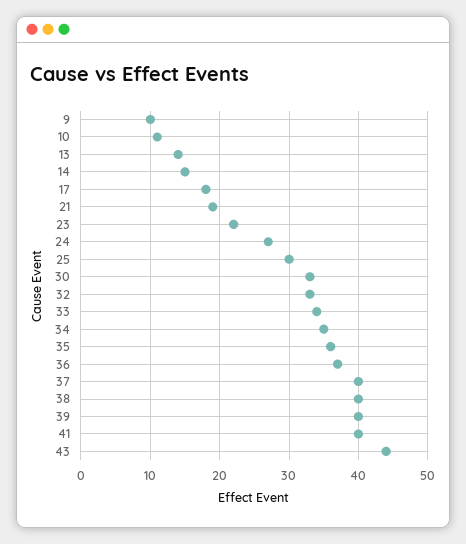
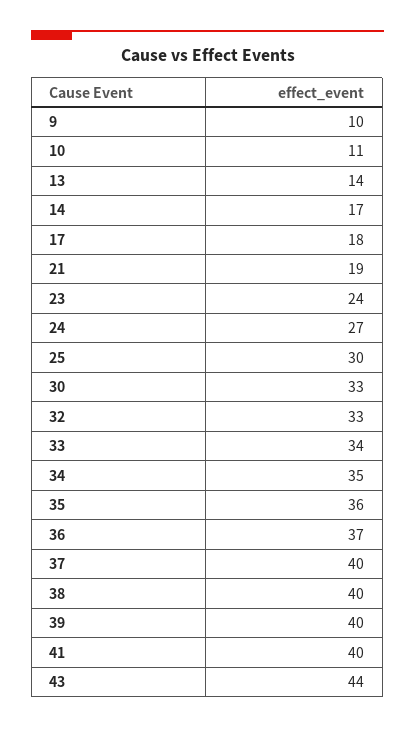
  {
    "9": 10,
    "10": 11,
    "13": 14,
-   "14": 15,
+   "14": 17,
    "17": 18,
    "21": 19,
-   "23": 22,
+   "23": 24,
    "24": 27,
    "25": 30,
    "30": 33,
    "32": 33,
    "33": 34,
    "34": 35,
    "35": 36,
    "36": 37,
    "37": 40,
    "38": 40,
    "39": 40,
    "41": 40,
    "43": 44
  }

